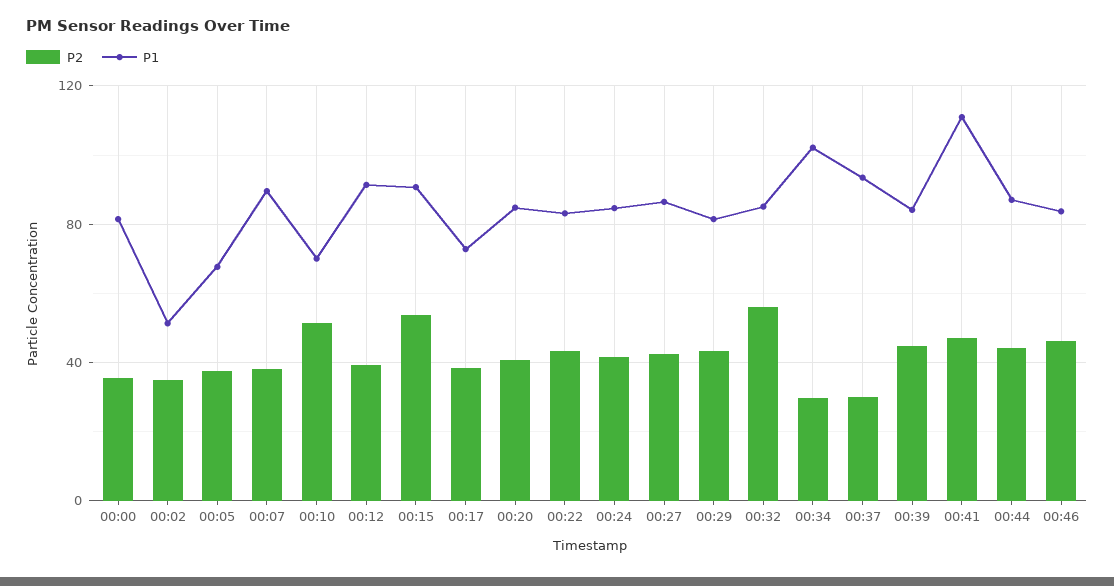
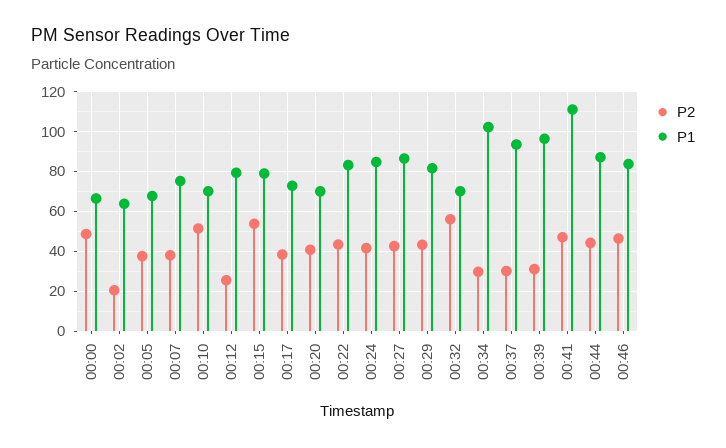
  {
    "P2": {
-     "00:00": 35,
+     "00:00": 50,
-     "00:02": 35,
+     "00:02": 20,
      "00:05": 40,
      "00:07": 40,
      "00:10": 50,
-     "00:12": 40,
+     "00:12": 25,
      "00:15": 55,
      "00:17": 40,
      "00:20": 40,
      "00:22": 45,
      "00:24": 40,
      "00:27": 45,
      "00:29": 45,
      "00:32": 55,
      "00:34": 30,
      "00:37": 30,
-     "00:39": 45,
+     "00:39": 30,
      "00:41": 45,
      "00:44": 45,
      "00:46": 45
    },
    "P1": {
-     "00:00": 80,
+     "00:00": 65,
-     "00:02": 50,
+     "00:02": 65,
      "00:05": 70,
-     "00:07": 90,
+     "00:07": 75,
      "00:10": 70,
-     "00:12": 90,
+     "00:12": 80,
-     "00:15": 90,
+     "00:15": 80,
      "00:17": 75,
-     "00:20": 85,
+     "00:20": 70,
      "00:22": 85,
      "00:24": 85,
      "00:27": 85,
      "00:29": 80,
-     "00:32": 85,
+     "00:32": 70,
      "00:34": 100,
      "00:37": 95,
-     "00:39": 85,
+     "00:39": 95,
      "00:41": 110,
      "00:44": 85,
      "00:46": 85
    }
  }

